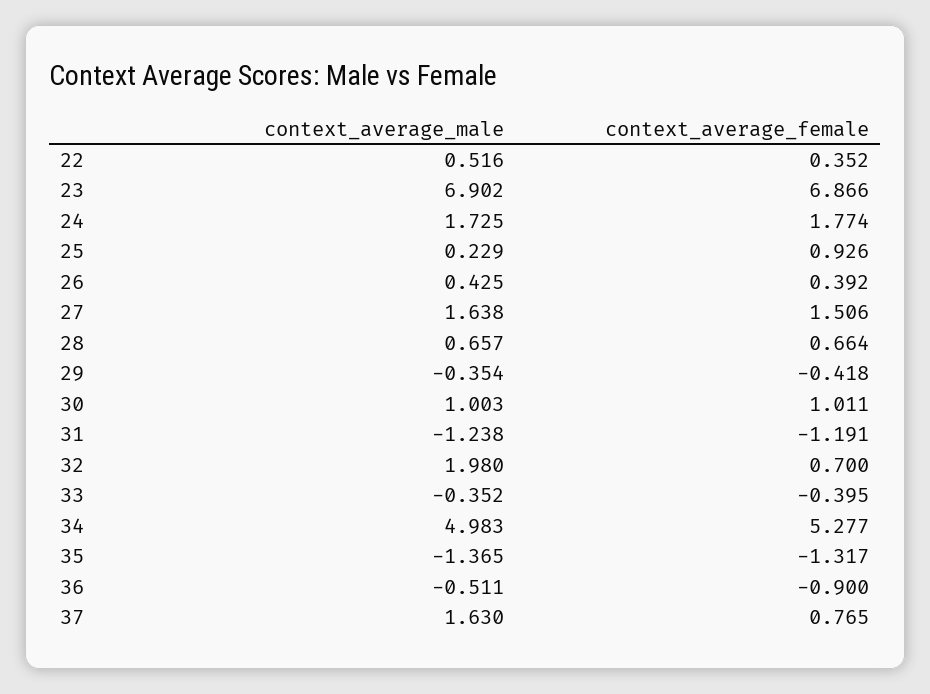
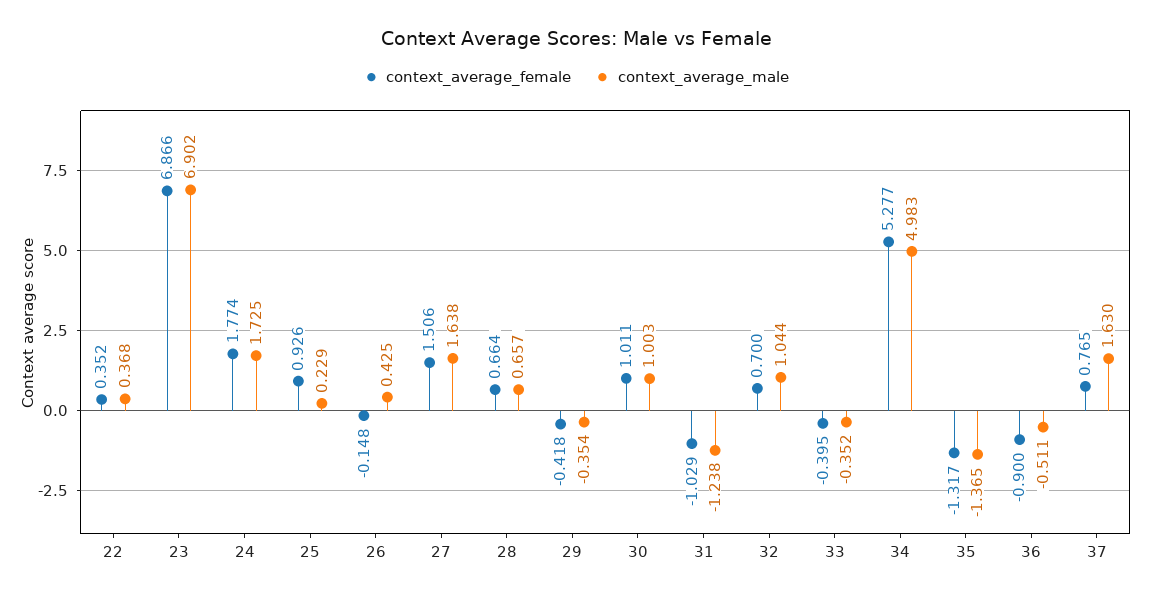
  {
    "context_average_male": {
-     "22": 0.516,
+     "22": 0.368,
      "23": 6.902,
      "24": 1.725,
      "25": 0.229,
      "26": 0.425,
      "27": 1.638,
      "28": 0.657,
      "29": -0.354,
      "30": 1.003,
      "31": -1.238,
-     "32": 1.98,
+     "32": 1.044,
      "33": -0.352,
      "34": 4.983,
      "35": -1.365,
      "36": -0.511,
      "37": 1.63
    },
    "context_average_female": {
      "22": 0.352,
      "23": 6.866,
      "24": 1.774,
      "25": 0.926,
-     "26": 0.392,
+     "26": -0.148,
      "27": 1.506,
      "28": 0.664,
      "29": -0.418,
      "30": 1.011,
-     "31": -1.191,
+     "31": -1.029,
      "32": 0.7,
      "33": -0.395,
      "34": 5.277,
      "35": -1.317,
      "36": -0.9,
      "37": 0.765
    }
  }

